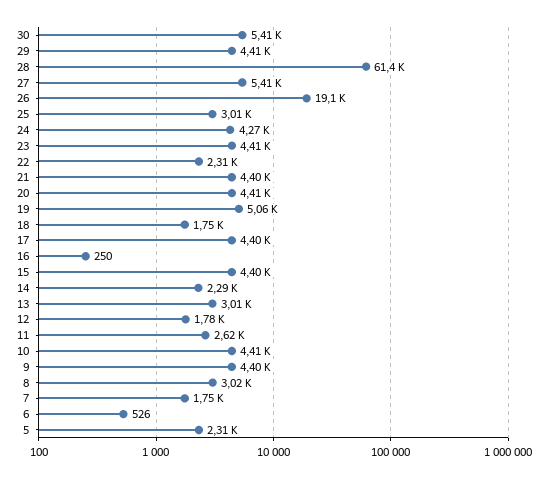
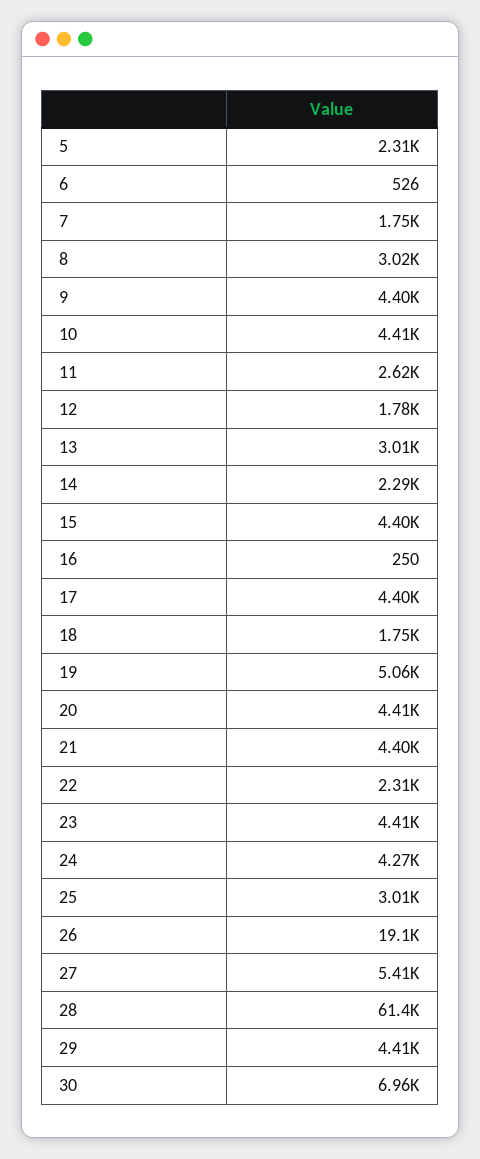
  {
-   "30": 5410,
+   "30": 6960,
    "29": 4410,
    "28": 61400,
    "27": 5410,
    "26": 19100,
    "25": 3010,
    "24": 4270,
    "23": 4410,
    "22": 2310,
    "21": 4400,
    "20": 4410,
    "19": 5060,
    "18": 1750,
    "17": 4400,
    "16": 250,
    "15": 4400,
    "14": 2290,
    "13": 3010,
    "12": 1780,
    "11": 2620,
    "10": 4410,
    "9": 4400,
    "8": 3020,
    "7": 1750,
    "6": 526,
    "5": 2310
  }

